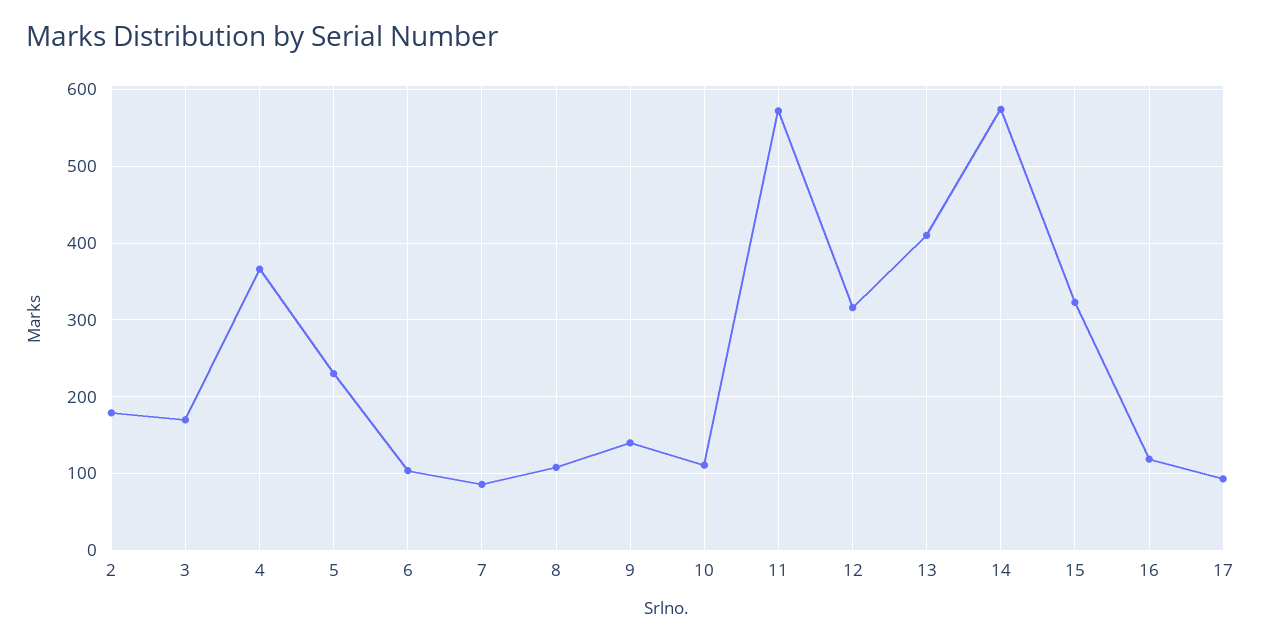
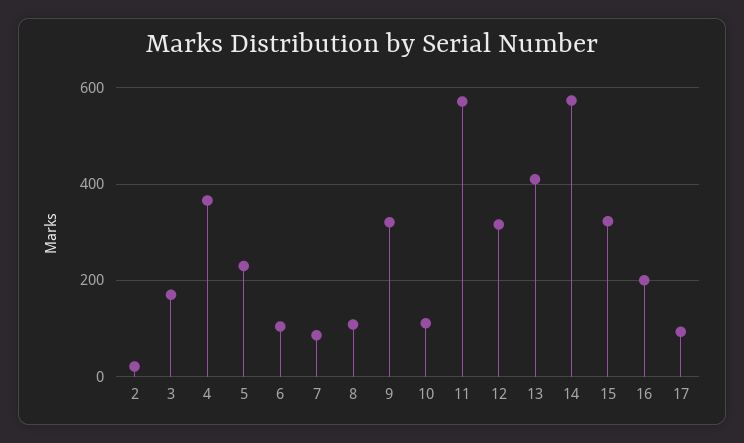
  {
-   "2": 180,
+   "2": 20,
    "3": 170,
    "4": 370,
    "5": 230,
    "6": 100,
    "7": 90,
    "8": 110,
-   "9": 140,
+   "9": 320,
    "10": 110,
    "11": 570,
    "12": 320,
    "13": 410,
    "14": 570,
    "15": 320,
-   "16": 120,
+   "16": 200,
    "17": 90
  }

